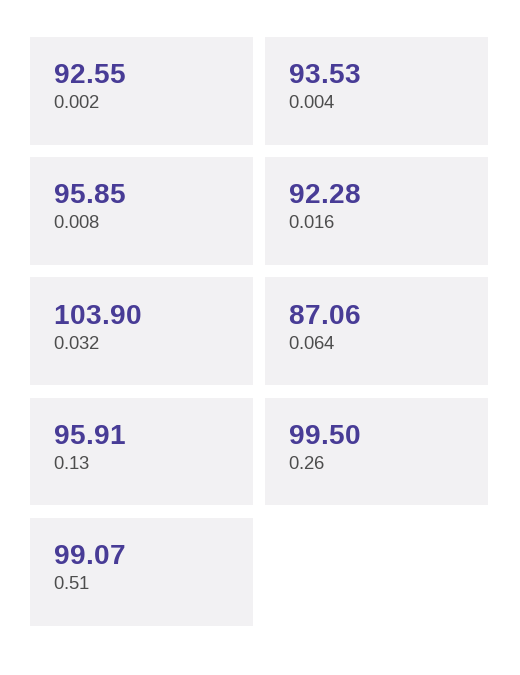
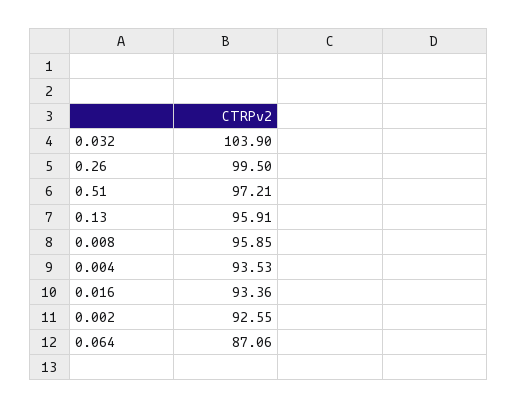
  {
    "0.002": 92.55,
    "0.004": 93.53,
    "0.008": 95.85,
-   "0.016": 92.28,
+   "0.016": 93.36,
    "0.032": 103.9,
    "0.064": 87.06,
    "0.13": 95.91,
    "0.26": 99.5,
-   "0.51": 99.07
+   "0.51": 97.21
  }

